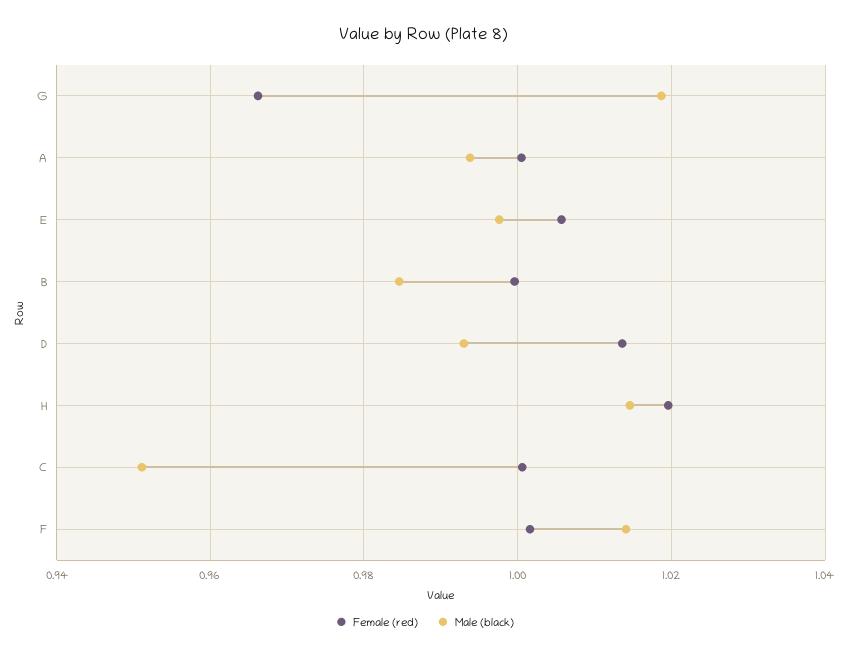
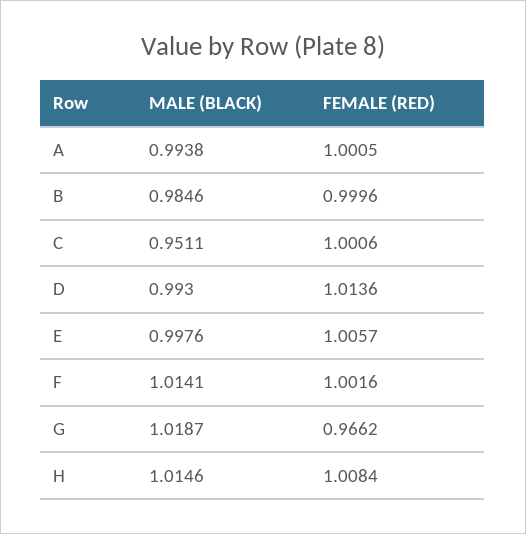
  {
    "Female (red)": {
      "G": 0.9662,
      "A": 1.0005,
      "E": 1.0057,
      "B": 0.9996,
      "D": 1.0136,
-     "H": 1.02,
+     "H": 1.0084,
      "C": 1.0006,
      "F": 1.0016
    },
    "Male (black)": {
      "G": 1.0187,
      "A": 0.9938,
      "E": 0.9976,
      "B": 0.9846,
      "D": 0.993,
      "H": 1.0146,
      "C": 0.9511,
      "F": 1.0141
    }
  }

